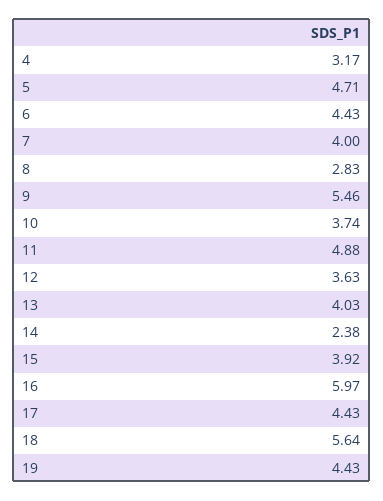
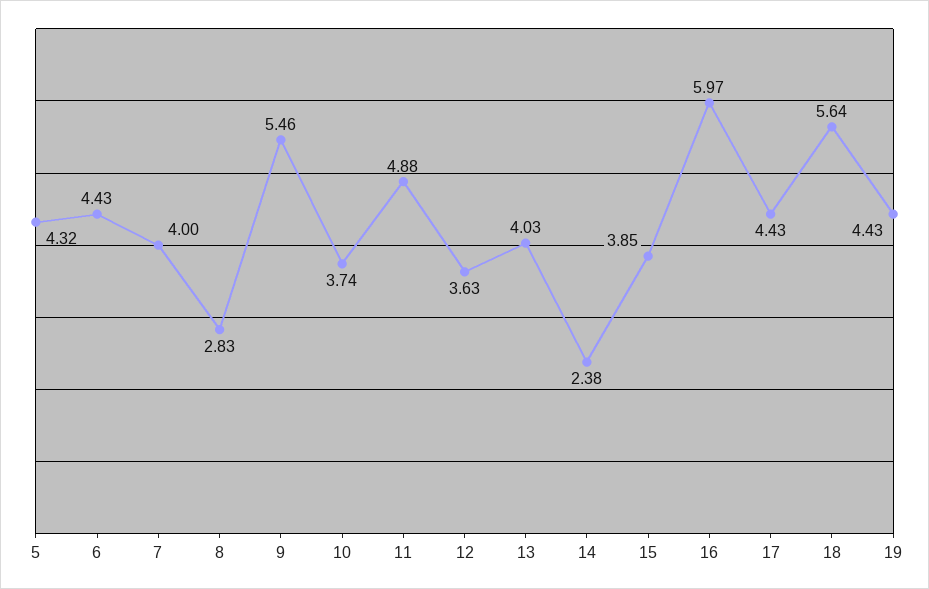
  {
-   "4": 3.17,
-   "5": 4.71,
+   "5": 4.32,
    "6": 4.43,
    "7": 4,
    "8": 2.83,
    "9": 5.46,
    "10": 3.74,
    "11": 4.88,
    "12": 3.63,
    "13": 4.03,
    "14": 2.38,
-   "15": 3.92,
+   "15": 3.85,
    "16": 5.97,
    "17": 4.43,
    "18": 5.64,
    "19": 4.43
  }

